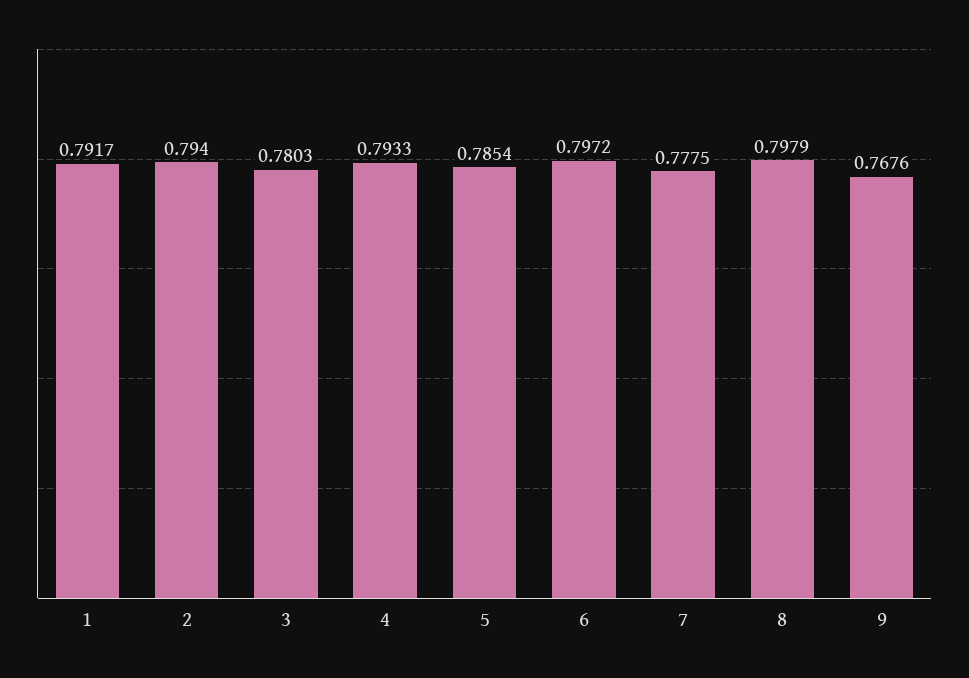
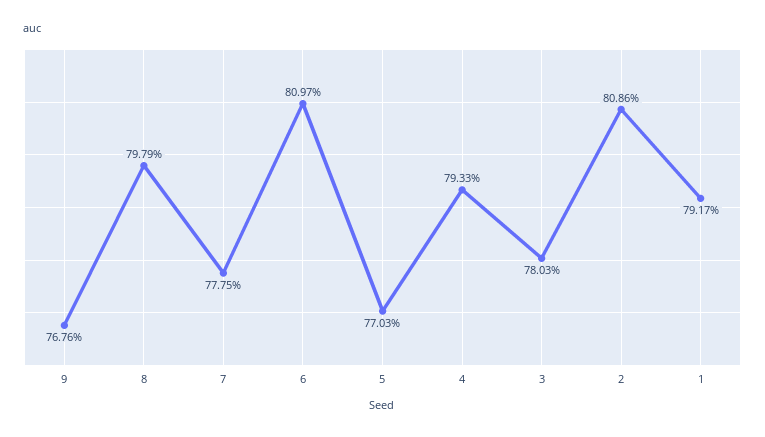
  {
    "1": 0.7917,
-   "2": 0.794,
+   "2": 0.8086,
    "3": 0.7803,
    "4": 0.7933,
-   "5": 0.7854,
+   "5": 0.7703,
-   "6": 0.7972,
+   "6": 0.8097,
    "7": 0.7775,
    "8": 0.7979,
    "9": 0.7676
  }

